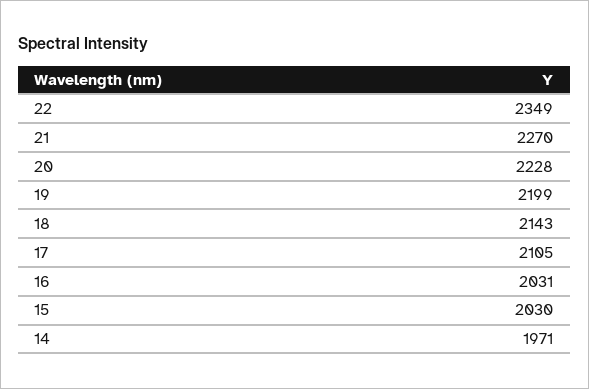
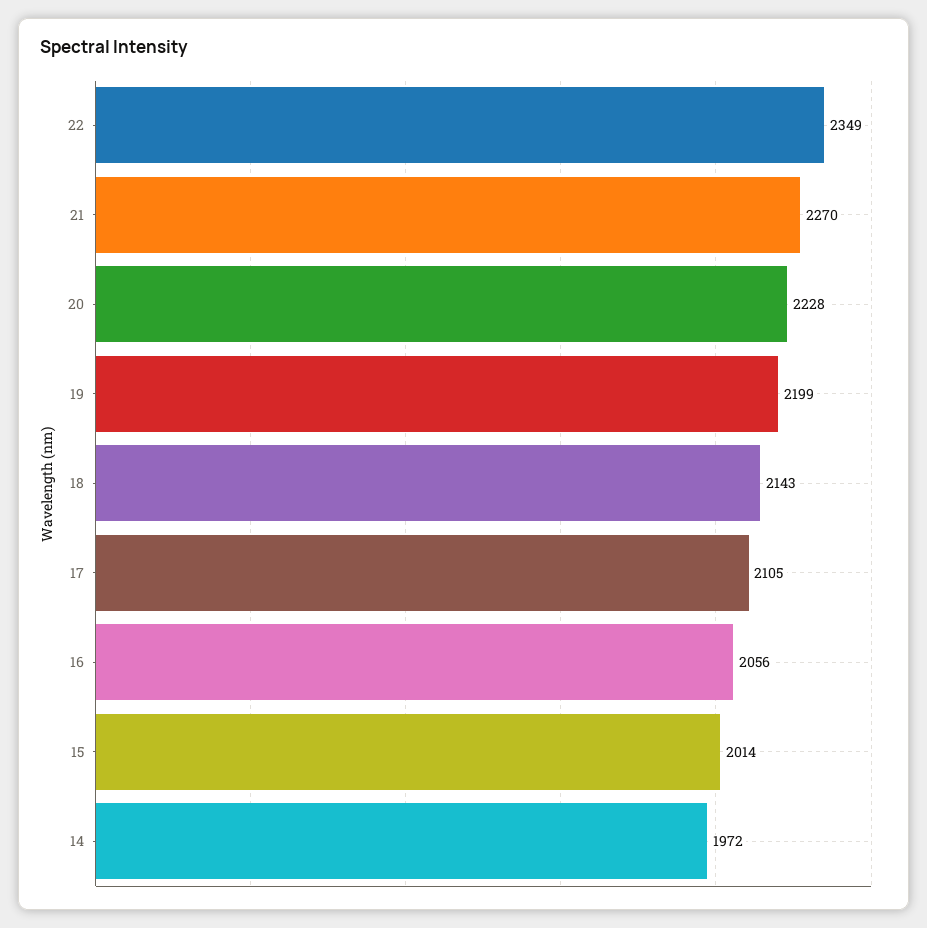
  {
    "22": 2349,
    "21": 2270,
    "20": 2228,
    "19": 2199,
    "18": 2143,
    "17": 2105,
-   "16": 2031,
+   "16": 2056,
-   "15": 2030,
+   "15": 2014,
-   "14": 1971
+   "14": 1972
  }

